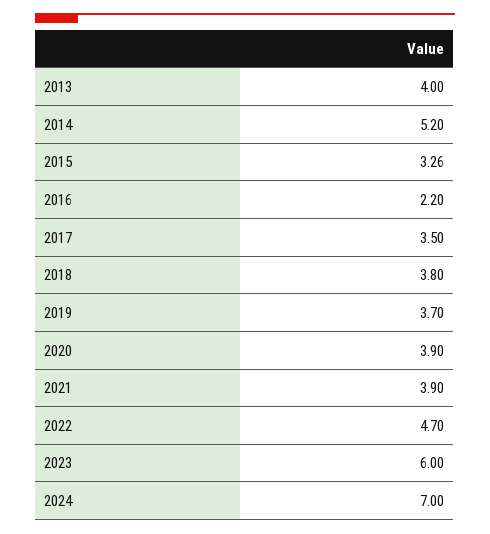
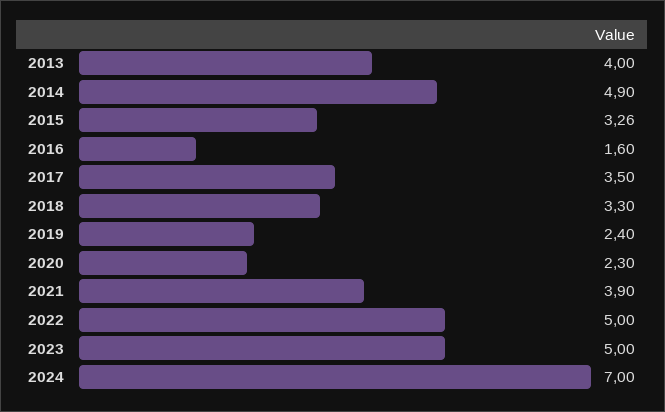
  {
    "2013": 4,
-   "2014": 5.2,
+   "2014": 4.9,
    "2015": 3.26,
-   "2016": 2.2,
+   "2016": 1.6,
    "2017": 3.5,
-   "2018": 3.8,
+   "2018": 3.3,
-   "2019": 3.7,
+   "2019": 2.4,
-   "2020": 3.9,
+   "2020": 2.3,
    "2021": 3.9,
-   "2022": 4.7,
+   "2022": 5,
-   "2023": 6,
+   "2023": 5,
    "2024": 7
  }

